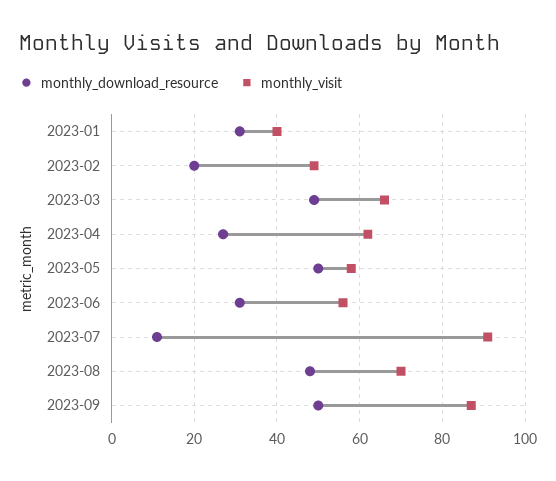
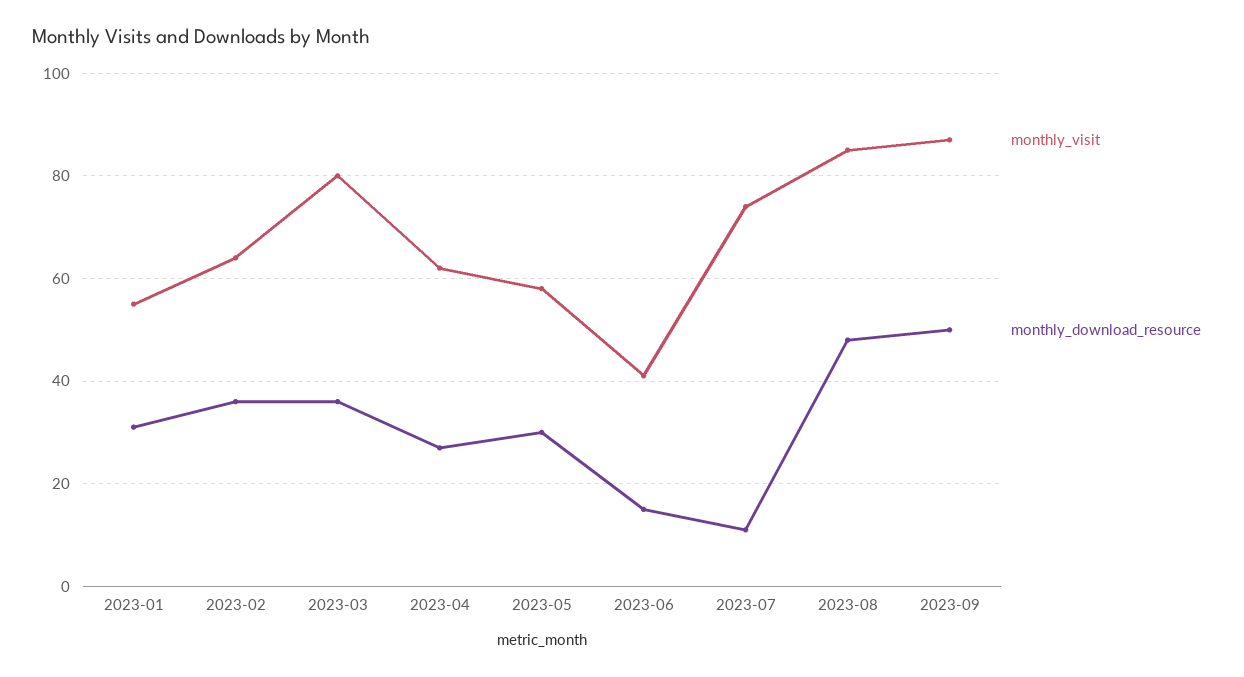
  {
    "monthly_download_resource": {
      "2023-01": 30,
-     "2023-02": 20,
+     "2023-02": 35,
-     "2023-03": 50,
+     "2023-03": 35,
      "2023-04": 25,
-     "2023-05": 50,
+     "2023-05": 30,
-     "2023-06": 30,
+     "2023-06": 15,
      "2023-07": 10,
      "2023-08": 50,
      "2023-09": 50
    },
    "monthly_visit": {
-     "2023-01": 40,
+     "2023-01": 55,
-     "2023-02": 50,
+     "2023-02": 65,
-     "2023-03": 65,
+     "2023-03": 80,
      "2023-04": 60,
      "2023-05": 60,
-     "2023-06": 55,
+     "2023-06": 40,
-     "2023-07": 90,
+     "2023-07": 75,
-     "2023-08": 70,
+     "2023-08": 85,
      "2023-09": 85
    }
  }

